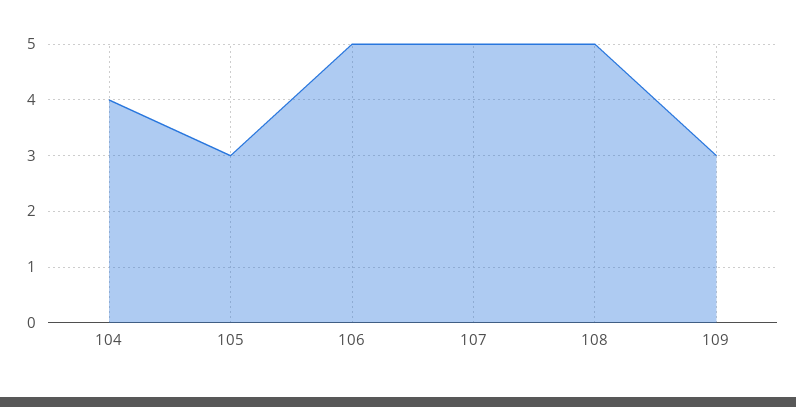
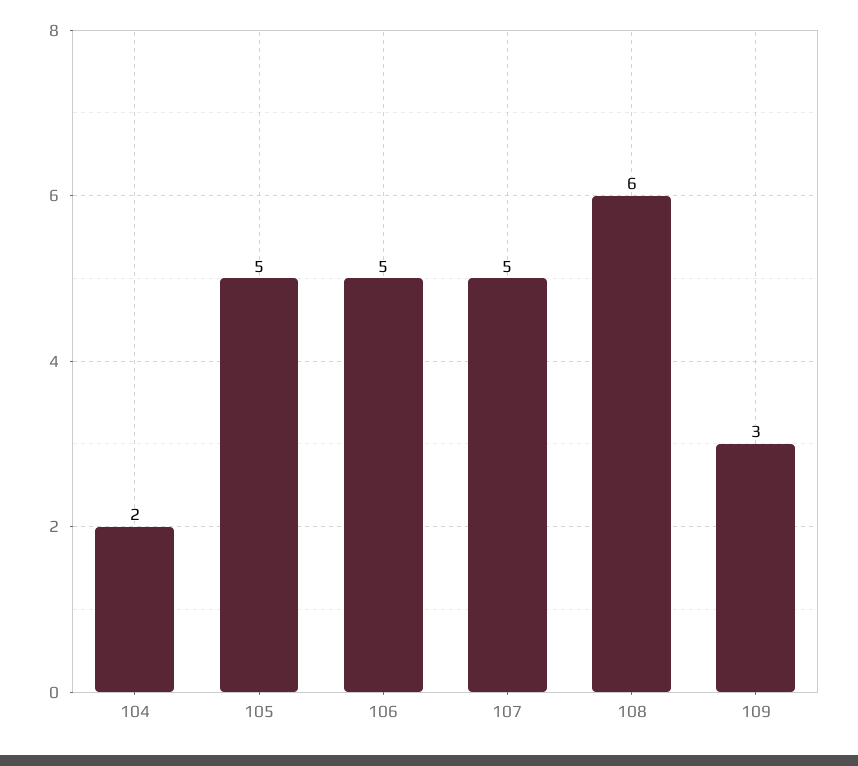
  {
-   "104": 4,
+   "104": 2,
-   "105": 3,
+   "105": 5,
    "106": 5,
    "107": 5,
-   "108": 5,
+   "108": 6,
    "109": 3
  }

